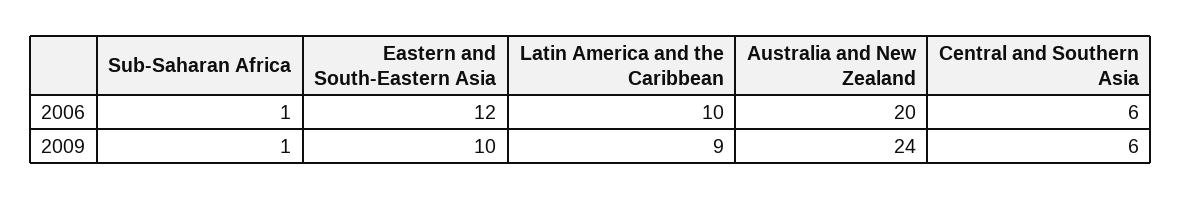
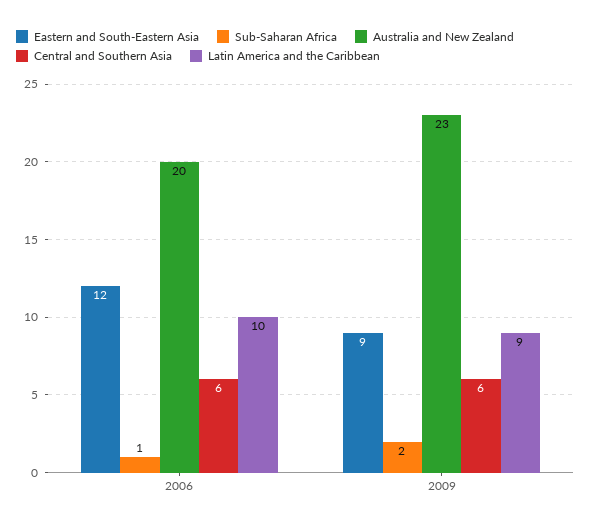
  {
    "Sub-Saharan Africa": {
      "2006": 1,
-     "2009": 1
+     "2009": 2
    },
    "Eastern and South-Eastern Asia": {
      "2006": 12,
-     "2009": 10
+     "2009": 9
    },
    "Latin America and the Caribbean": {
      "2006": 10,
      "2009": 9
    },
    "Australia and New Zealand": {
      "2006": 20,
-     "2009": 24
+     "2009": 23
    },
    "Central and Southern Asia": {
      "2006": 6,
      "2009": 6
    }
  }

